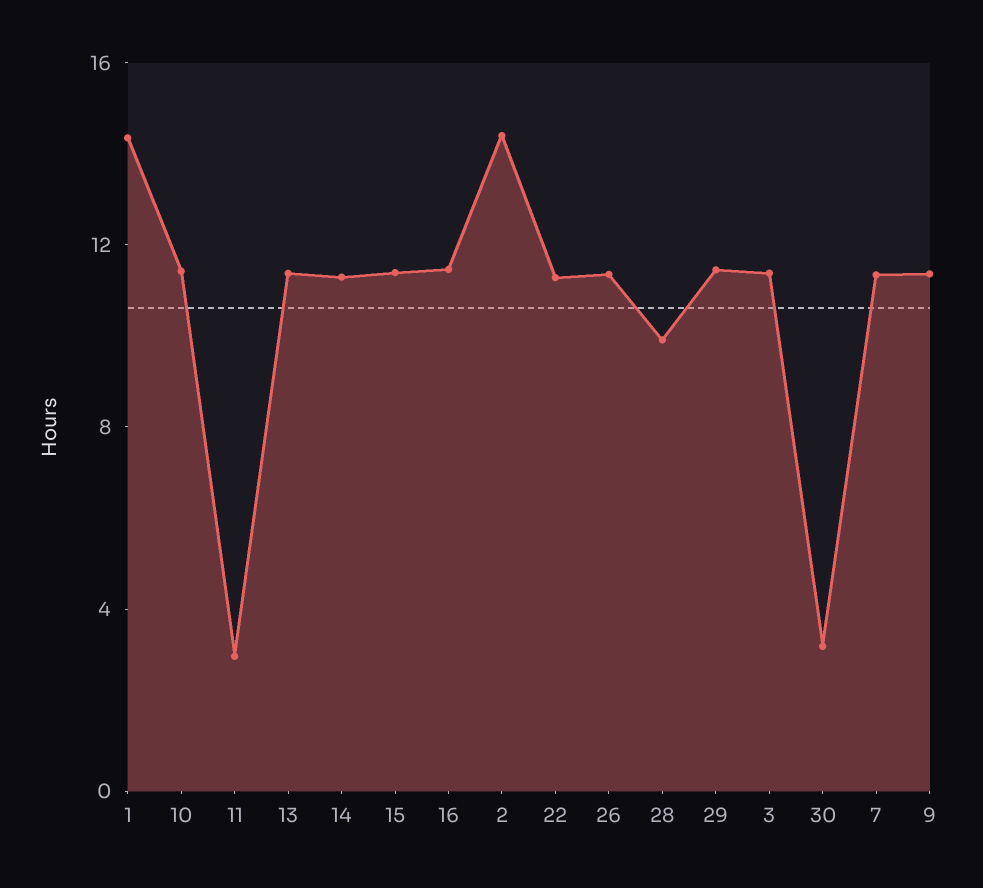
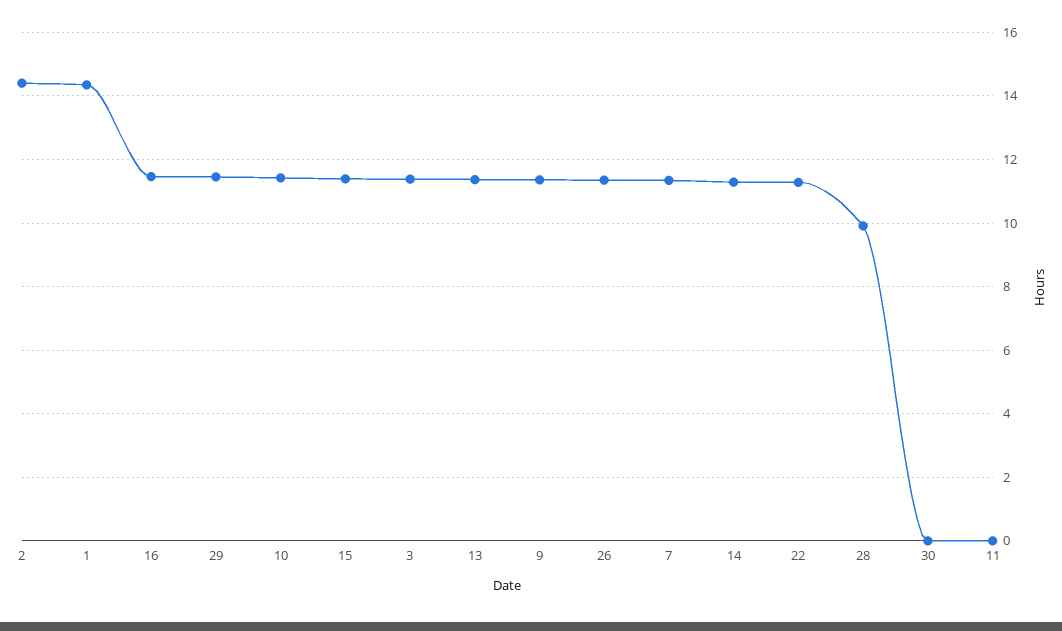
  {
    "1": 14.4,
    "10": 11.4,
-   "11": 3,
+   "11": 0,
    "13": 11.4,
    "14": 11.2,
    "15": 11.4,
    "16": 11.4,
    "2": 14.4,
    "22": 11.2,
    "26": 11.4,
    "28": 10,
    "29": 11.4,
    "3": 11.4,
-   "30": 3,
+   "30": 0,
    "7": 11.4,
    "9": 11.4
  }

